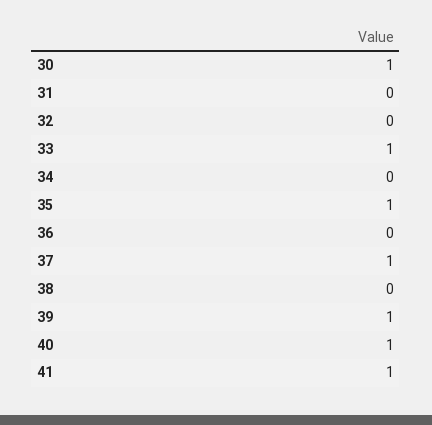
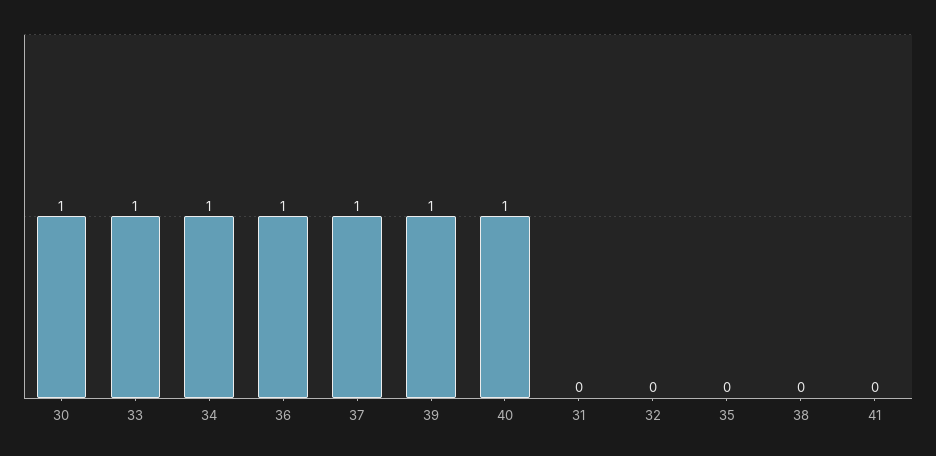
  {
    "30": 1,
    "31": 0,
    "32": 0,
    "33": 1,
-   "34": 0,
+   "34": 1,
-   "35": 1,
+   "35": 0,
-   "36": 0,
+   "36": 1,
    "37": 1,
    "38": 0,
    "39": 1,
    "40": 1,
-   "41": 1
+   "41": 0
  }

